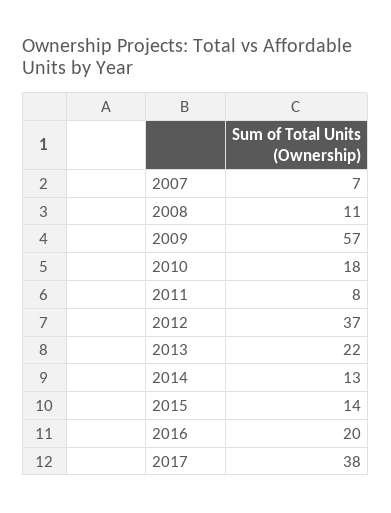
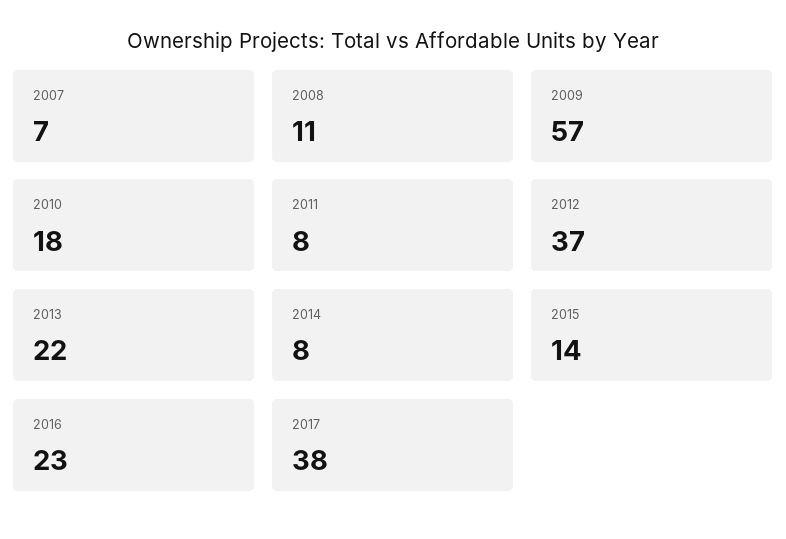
  {
    "2007": 7,
    "2008": 11,
    "2009": 57,
    "2010": 18,
    "2011": 8,
    "2012": 37,
    "2013": 22,
-   "2014": 13,
+   "2014": 8,
    "2015": 14,
-   "2016": 20,
+   "2016": 23,
    "2017": 38
  }

